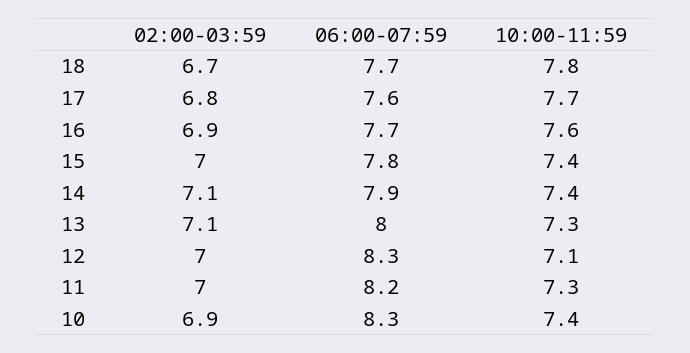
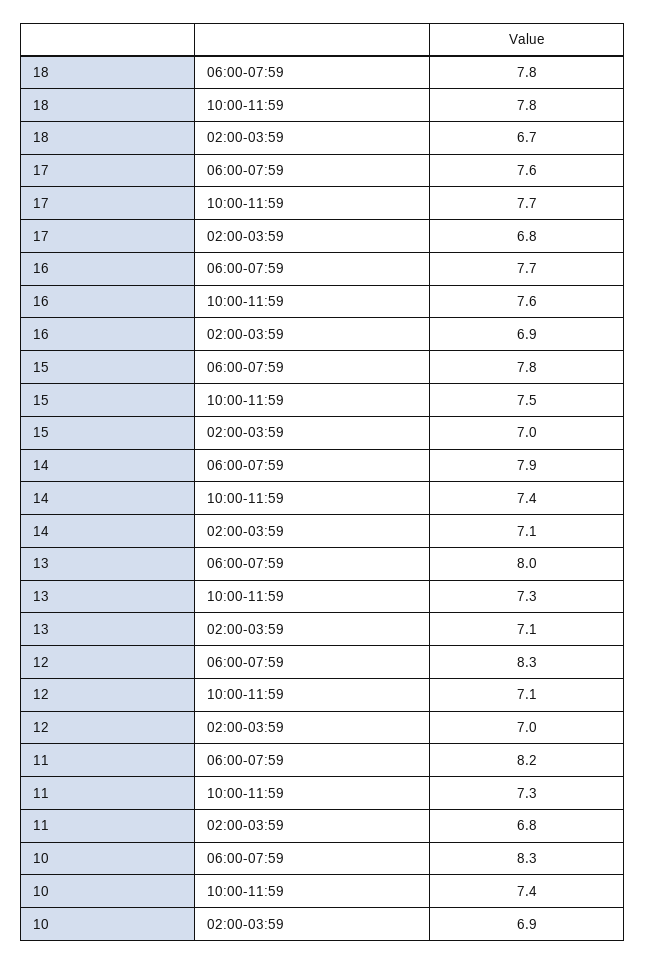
  {
    "02:00-03:59": {
      "18": 6.7,
      "17": 6.8,
      "16": 6.9,
      "15": 7,
      "14": 7.1,
      "13": 7.1,
      "12": 7,
-     "11": 7,
+     "11": 6.8,
      "10": 6.9
    },
    "06:00-07:59": {
-     "18": 7.7,
+     "18": 7.8,
      "17": 7.6,
      "16": 7.7,
      "15": 7.8,
      "14": 7.9,
      "13": 8,
      "12": 8.3,
      "11": 8.2,
      "10": 8.3
    },
    "10:00-11:59": {
      "18": 7.8,
      "17": 7.7,
      "16": 7.6,
-     "15": 7.4,
+     "15": 7.5,
      "14": 7.4,
      "13": 7.3,
      "12": 7.1,
      "11": 7.3,
      "10": 7.4
    }
  }

